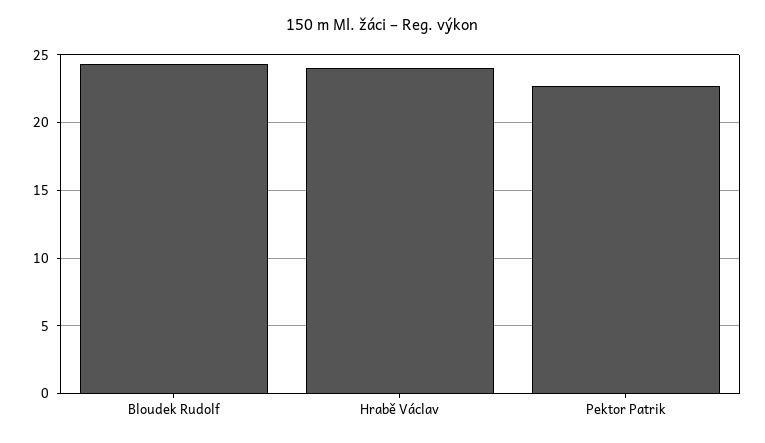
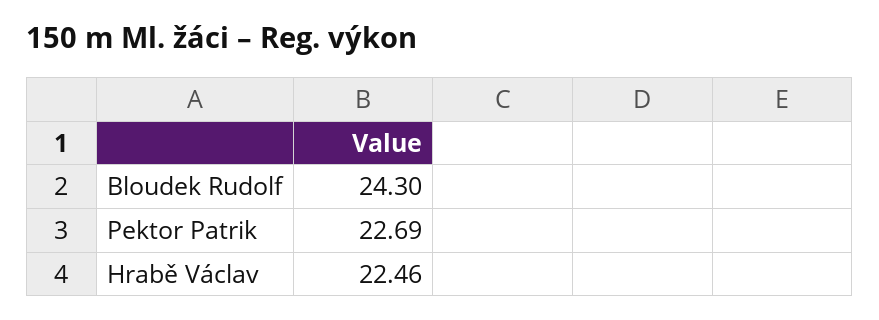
  {
    "Bloudek Rudolf": 24.3,
-   "Hrabě Václav": 24,
+   "Hrabě Václav": 22.46,
    "Pektor Patrik": 22.69
  }

